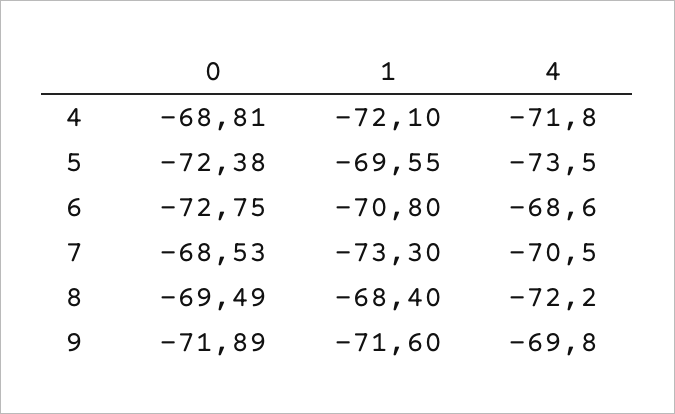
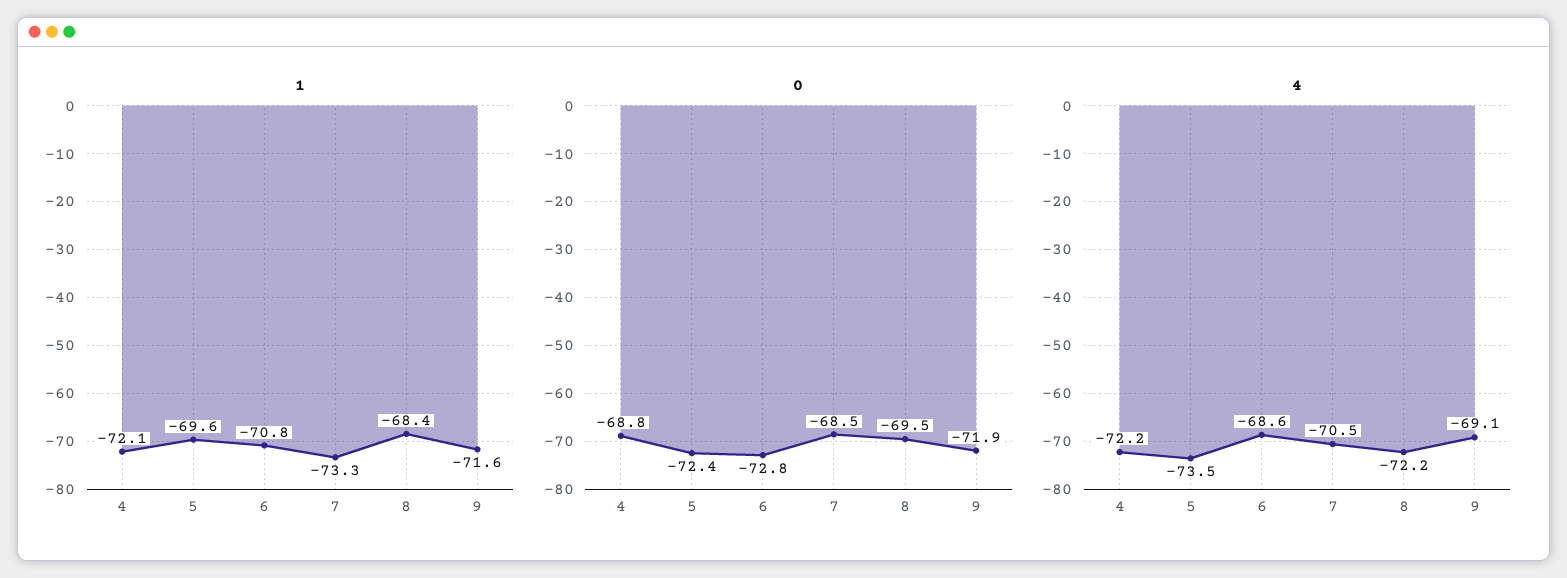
  {
    "0": {
      "4": -68.81,
      "5": -72.38,
      "6": -72.75,
      "7": -68.53,
      "8": -69.49,
      "9": -71.89
    },
    "1": {
      "4": -72.1,
      "5": -69.55,
      "6": -70.8,
      "7": -73.3,
      "8": -68.4,
      "9": -71.6
    },
    "4": {
-     "4": -71.8,
+     "4": -72.2,
      "5": -73.5,
      "6": -68.6,
      "7": -70.5,
      "8": -72.2,
-     "9": -69.8
+     "9": -69.1
    }
  }

